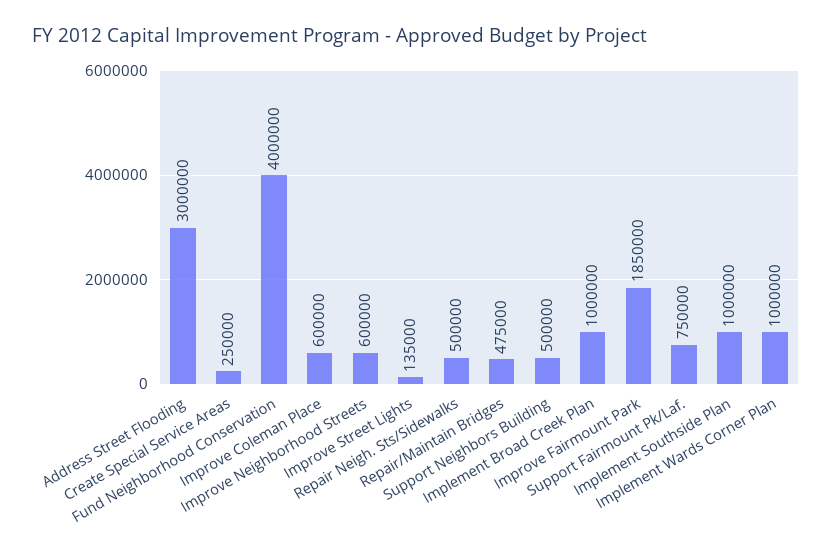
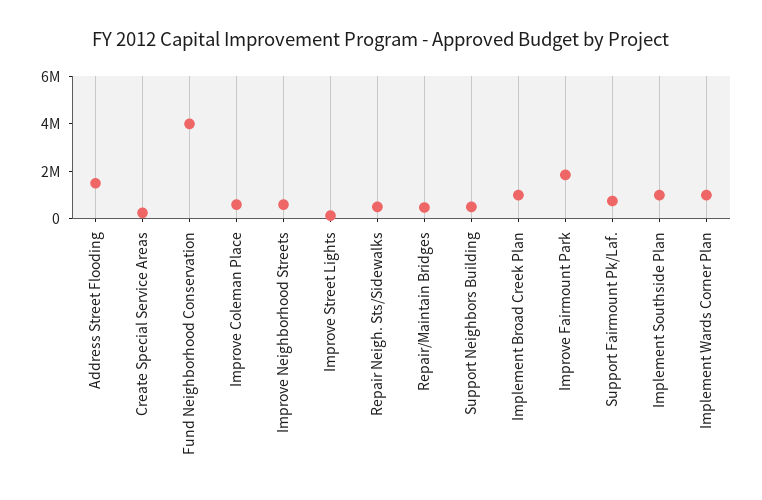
  {
-   "Address Street Flooding": 3000000,
+   "Address Street Flooding": 1500000,
    "Create Special Service Areas": 250000,
    "Fund Neighborhood Conservation": 4000000,
    "Improve Coleman Place": 600000,
    "Improve Neighborhood Streets": 600000,
    "Improve Street Lights": 135000,
    "Repair Neigh. Sts/Sidewalks": 500000,
    "Repair/Maintain Bridges": 475000,
    "Support Neighbors Building": 500000,
    "Implement Broad Creek Plan": 1000000,
    "Improve Fairmount Park": 1850000,
    "Support Fairmount Pk/Laf.": 750000,
    "Implement Southside Plan": 1000000,
    "Implement Wards Corner Plan": 1000000
  }

